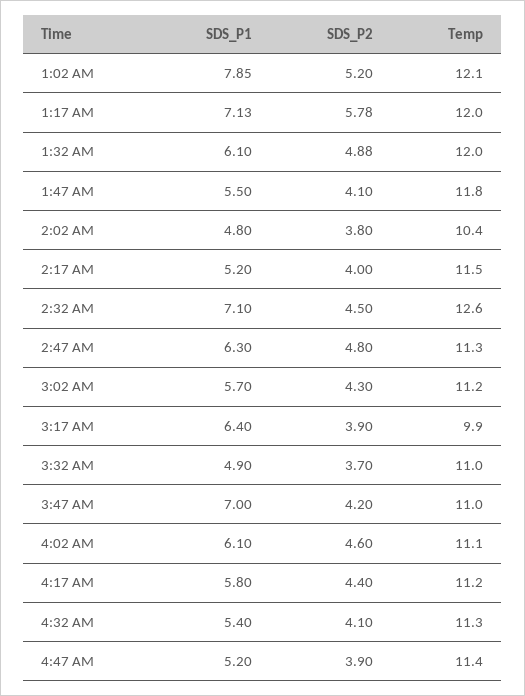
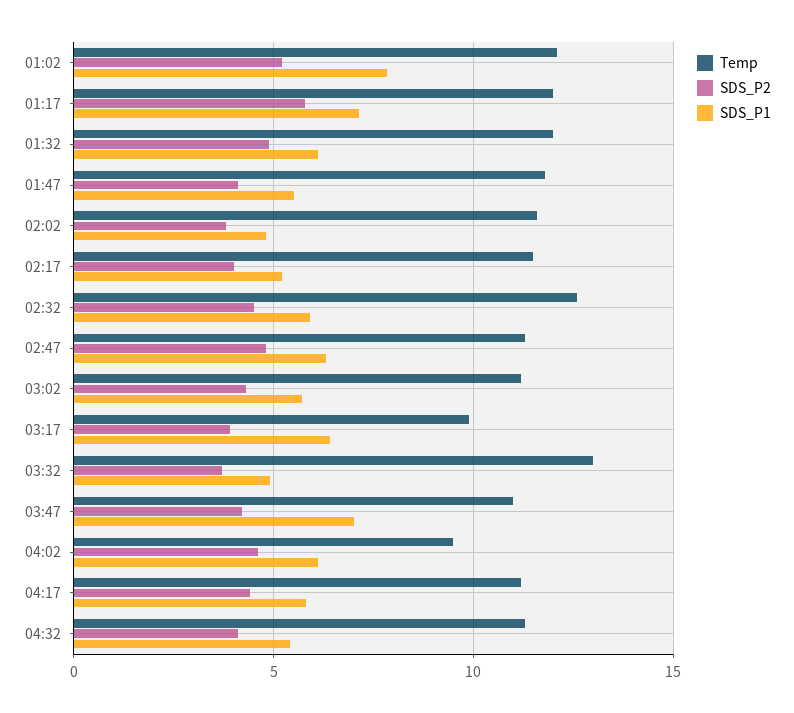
  {
    "SDS_P1": {
      "1:02 AM": 7.85,
      "1:17 AM": 7.13,
      "1:32 AM": 6.1,
      "1:47 AM": 5.5,
      "2:02 AM": 4.8,
      "2:17 AM": 5.2,
-     "2:32 AM": 7.1,
+     "2:32 AM": 6,
      "2:47 AM": 6.3,
      "3:02 AM": 5.7,
      "3:17 AM": 6.4,
      "3:32 AM": 4.9,
      "3:47 AM": 7,
      "4:02 AM": 6.1,
      "4:17 AM": 5.8,
-     "4:32 AM": 5.4,
+     "4:32 AM": 5.4
-     "4:47 AM": 5.2
    },
    "SDS_P2": {
      "1:02 AM": 5.2,
      "1:17 AM": 5.78,
      "1:32 AM": 4.88,
      "1:47 AM": 4.1,
      "2:02 AM": 3.8,
      "2:17 AM": 4,
      "2:32 AM": 4.5,
      "2:47 AM": 4.8,
      "3:02 AM": 4.3,
      "3:17 AM": 3.9,
      "3:32 AM": 3.7,
      "3:47 AM": 4.2,
      "4:02 AM": 4.6,
      "4:17 AM": 4.4,
-     "4:32 AM": 4.1,
+     "4:32 AM": 4.1
-     "4:47 AM": 3.9
    },
    "Temp": {
      "1:02 AM": 12.1,
      "1:17 AM": 12,
      "1:32 AM": 12,
      "1:47 AM": 11.8,
-     "2:02 AM": 10.4,
+     "2:02 AM": 11.5,
      "2:17 AM": 11.5,
      "2:32 AM": 12.6,
      "2:47 AM": 11.3,
      "3:02 AM": 11.2,
      "3:17 AM": 9.9,
-     "3:32 AM": 11,
+     "3:32 AM": 13,
      "3:47 AM": 11,
-     "4:02 AM": 11.1,
+     "4:02 AM": 9.5,
      "4:17 AM": 11.2,
-     "4:32 AM": 11.3,
+     "4:32 AM": 11.3
-     "4:47 AM": 11.4
    }
  }

